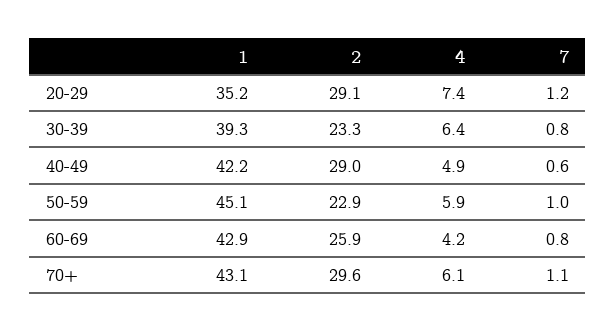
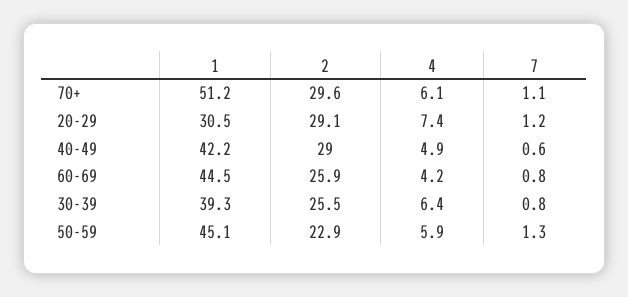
  {
    "1": {
-     "20-29": 35.2,
+     "20-29": 30.5,
      "30-39": 39.3,
      "40-49": 42.2,
      "50-59": 45.1,
-     "60-69": 42.9,
+     "60-69": 44.5,
-     "70+": 43.1
+     "70+": 51.2
    },
    "2": {
      "20-29": 29.1,
-     "30-39": 23.3,
+     "30-39": 25.5,
      "40-49": 29,
      "50-59": 22.9,
      "60-69": 25.9,
      "70+": 29.6
    },
    "4": {
      "20-29": 7.4,
      "30-39": 6.4,
      "40-49": 4.9,
      "50-59": 5.9,
      "60-69": 4.2,
      "70+": 6.1
    },
    "7": {
      "20-29": 1.2,
      "30-39": 0.8,
      "40-49": 0.6,
-     "50-59": 1,
+     "50-59": 1.3,
      "60-69": 0.8,
      "70+": 1.1
    }
  }

